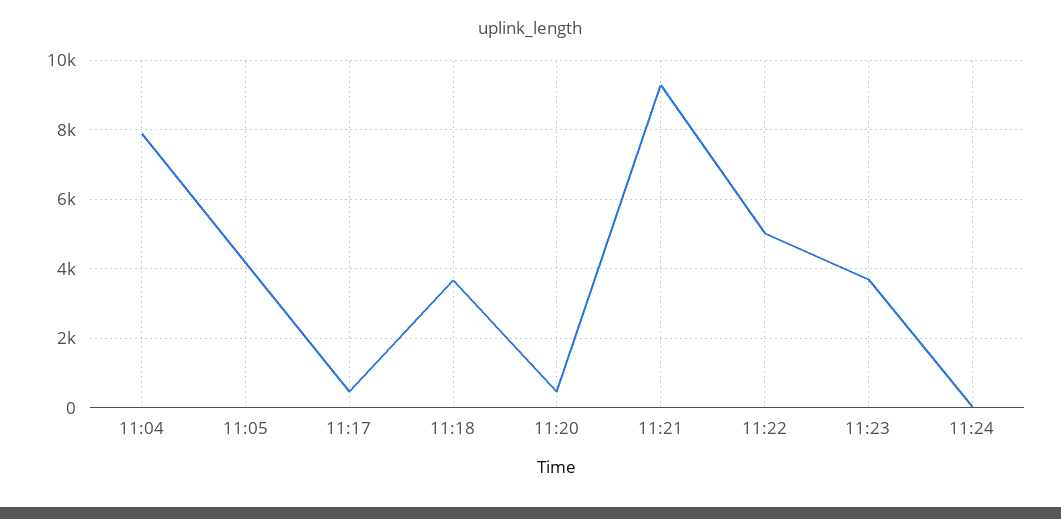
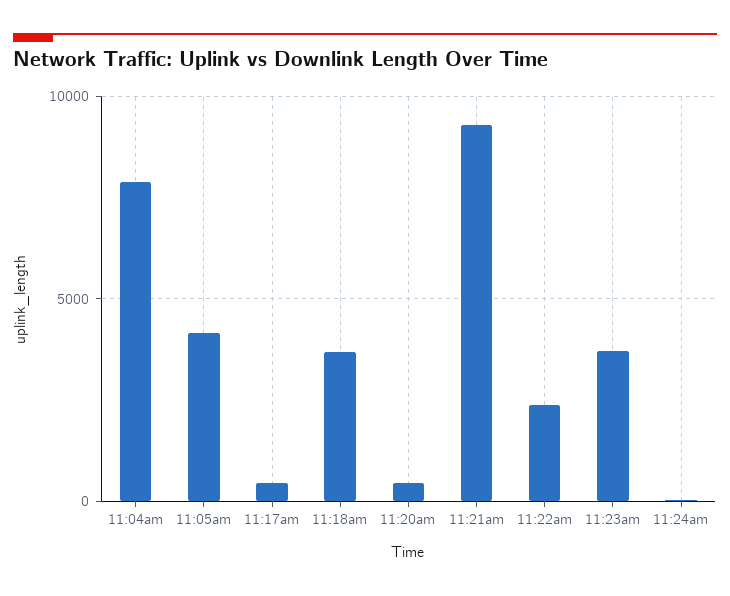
  {
    "11:04": 7800,
    "11:05": 4200,
    "11:17": 400,
    "11:18": 3600,
    "11:20": 400,
    "11:21": 9200,
-   "11:22": 5000,
+   "11:22": 2500,
    "11:23": 3800,
    "11:24": 0
  }

